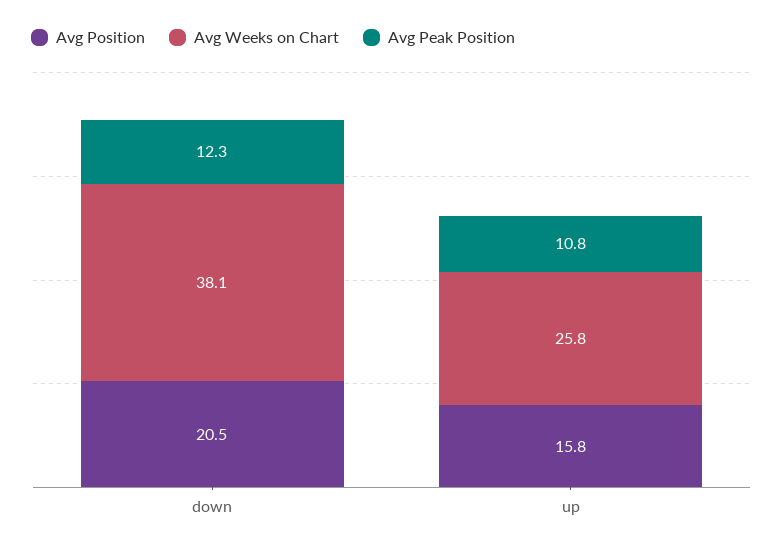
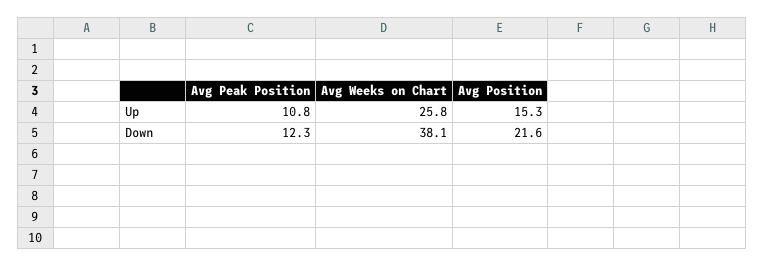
  {
    "Avg Position": {
-     "down": 20.5,
+     "down": 21.6,
-     "up": 15.8
+     "up": 15.3
    },
    "Avg Weeks on Chart": {
      "down": 38.1,
      "up": 25.8
    },
    "Avg Peak Position": {
      "down": 12.3,
      "up": 10.8
    }
  }

